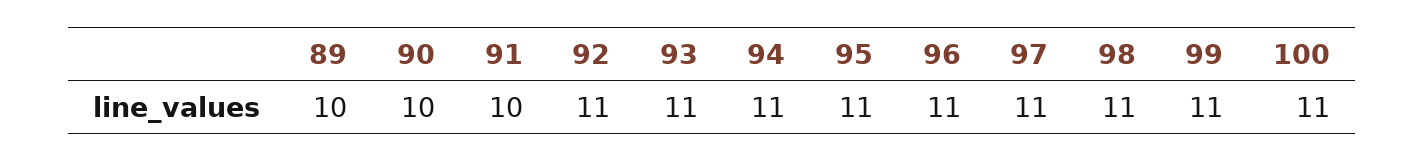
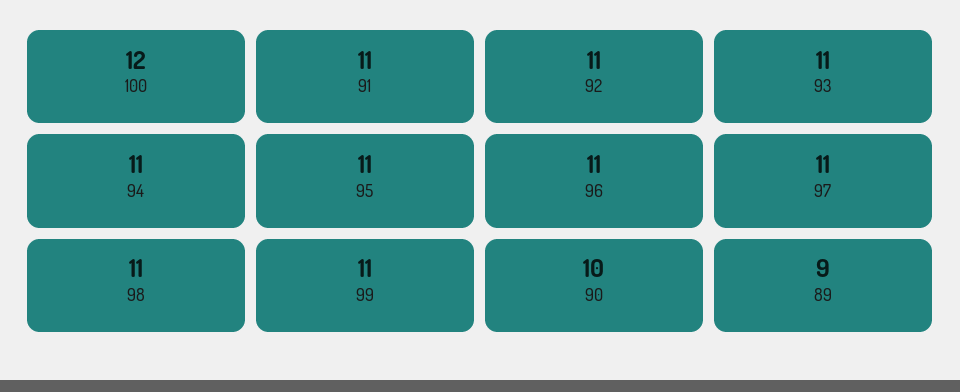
  {
-   "89": 10,
+   "89": 9,
    "90": 10,
-   "91": 10,
+   "91": 11,
    "92": 11,
    "93": 11,
    "94": 11,
    "95": 11,
    "96": 11,
    "97": 11,
    "98": 11,
    "99": 11,
-   "100": 11
+   "100": 12
  }

